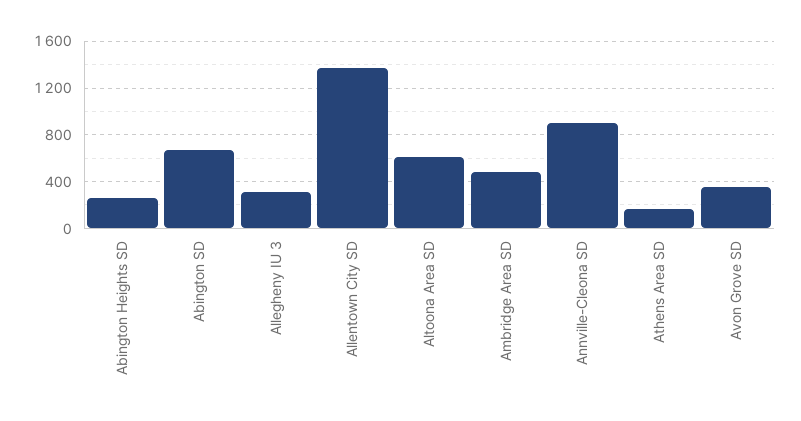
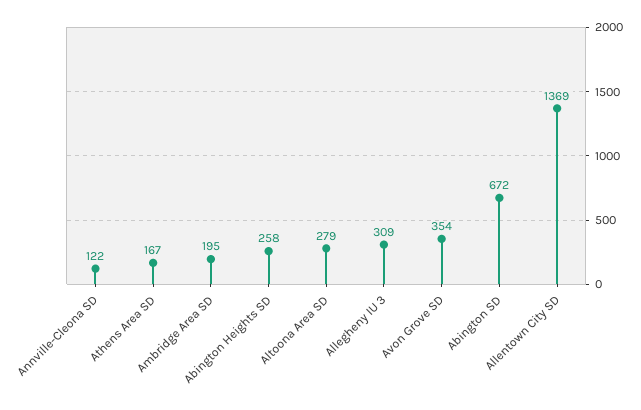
  {
    "Abington Heights SD": 258,
    "Abington SD": 672,
    "Allegheny IU 3": 309,
    "Allentown City SD": 1369,
-   "Altoona Area SD": 600,
+   "Altoona Area SD": 279,
-   "Ambridge Area SD": 500,
+   "Ambridge Area SD": 195,
-   "Annville-Cleona SD": 900,
+   "Annville-Cleona SD": 122,
    "Athens Area SD": 167,
    "Avon Grove SD": 354
  }

